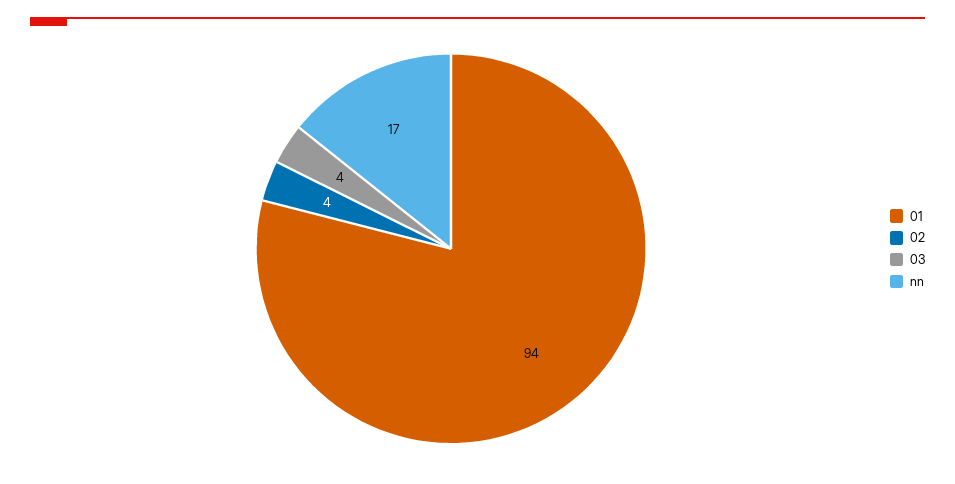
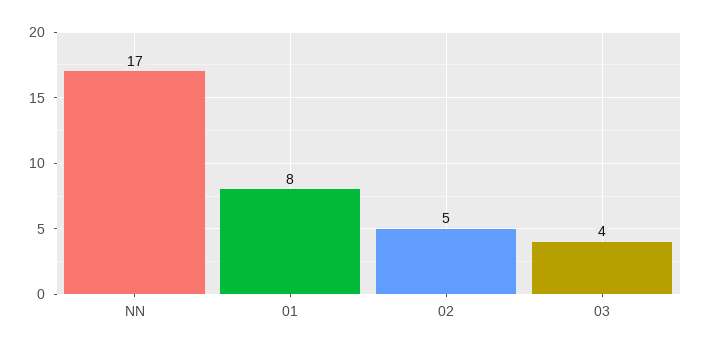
  {
-   "01": 94,
+   "01": 8,
-   "02": 4,
+   "02": 5,
    "03": 4,
    "nn": 17
  }

